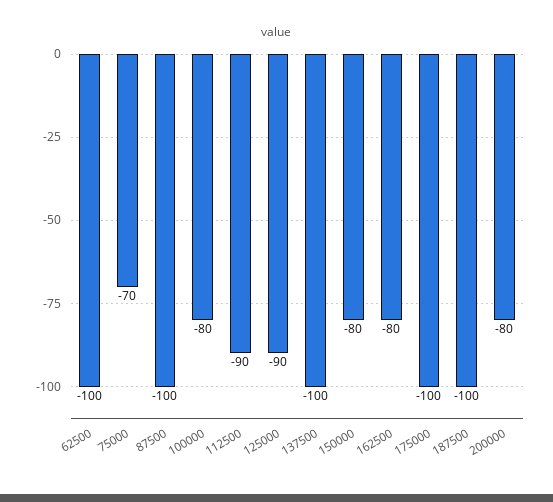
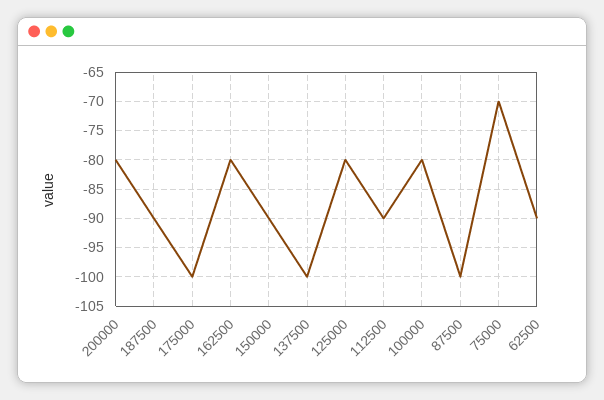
  {
-   "62500": -100,
+   "62500": -90,
    "75000": -70,
    "87500": -100,
    "100000": -80,
    "112500": -90,
-   "125000": -90,
+   "125000": -80,
    "137500": -100,
-   "150000": -80,
+   "150000": -90,
    "162500": -80,
    "175000": -100,
-   "187500": -100,
+   "187500": -90,
    "200000": -80
  }

